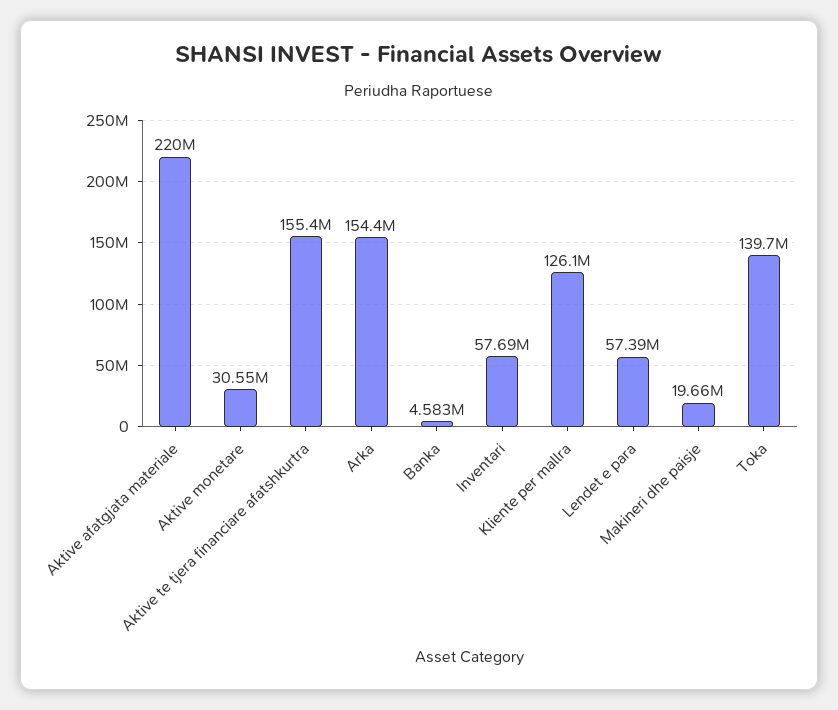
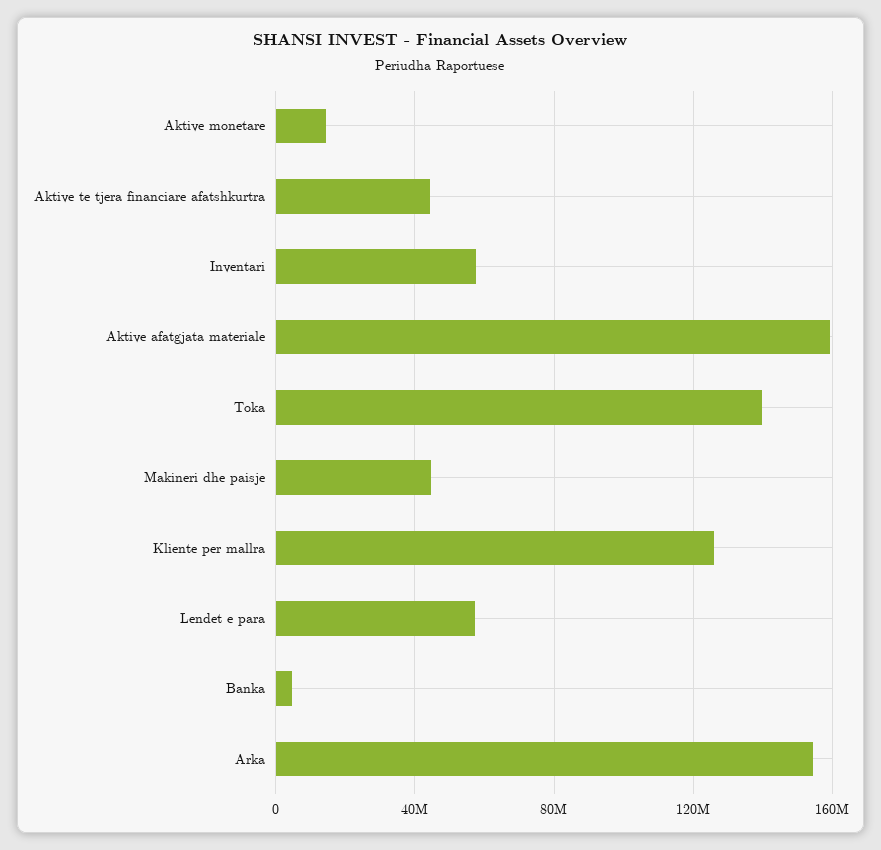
  {
-   "Aktive afatgjata materiale": 220000000,
+   "Aktive afatgjata materiale": 160000000,
-   "Aktive monetare": 30550000,
+   "Aktive monetare": 15000000,
-   "Aktive te tjera financiare afatshkurtra": 155400000,
+   "Aktive te tjera financiare afatshkurtra": 45000000,
    "Arka": 154400000,
    "Banka": 4583000,
    "Inventari": 57690000,
    "Kliente per mallra": 126100000,
    "Lendet e para": 57390000,
-   "Makineri dhe paisje": 19660000,
+   "Makineri dhe paisje": 45000000,
    "Toka": 139700000
  }

